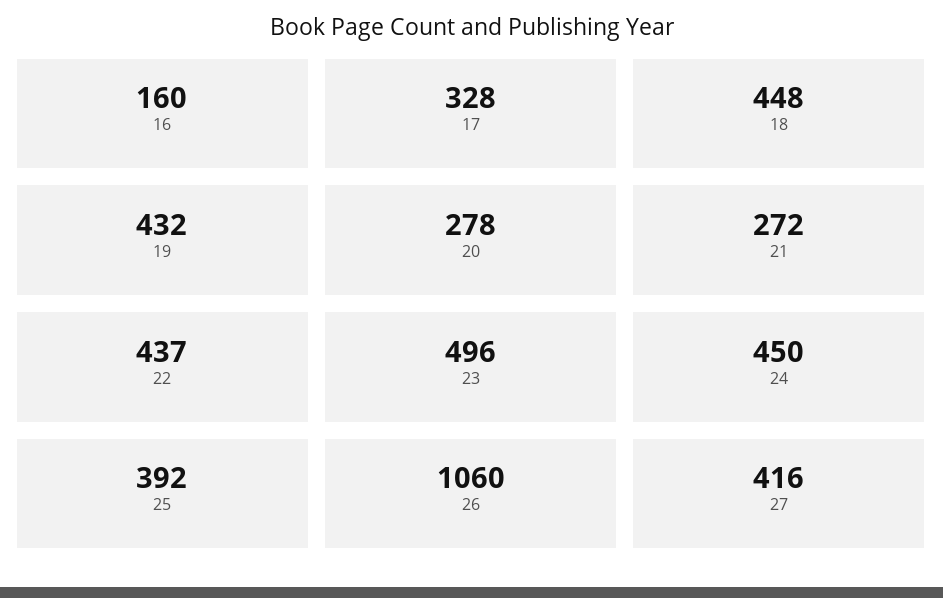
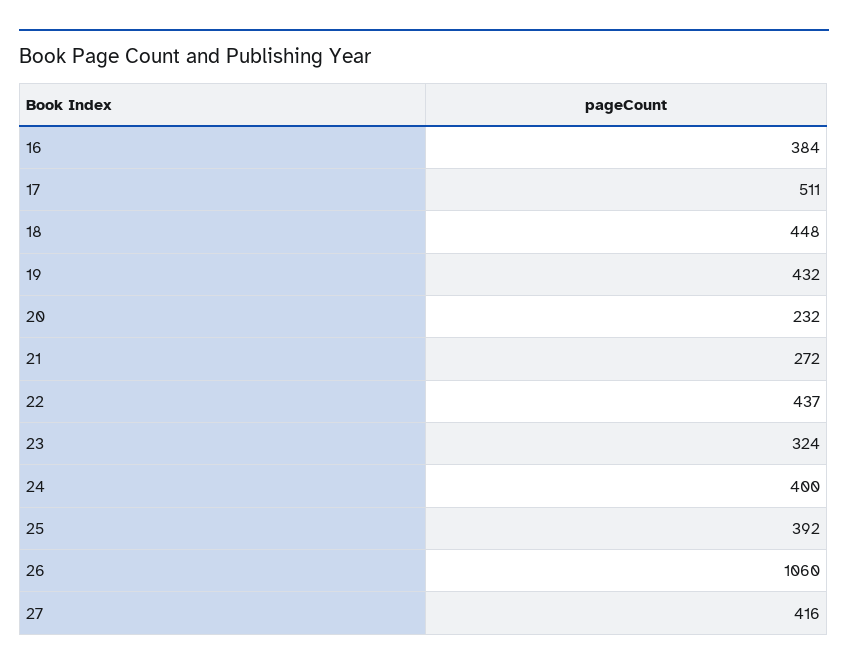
  {
-   "16": 160,
+   "16": 384,
-   "17": 328,
+   "17": 511,
    "18": 448,
    "19": 432,
-   "20": 278,
+   "20": 232,
    "21": 272,
    "22": 437,
-   "23": 496,
+   "23": 324,
-   "24": 450,
+   "24": 400,
    "25": 392,
    "26": 1060,
    "27": 416
  }

